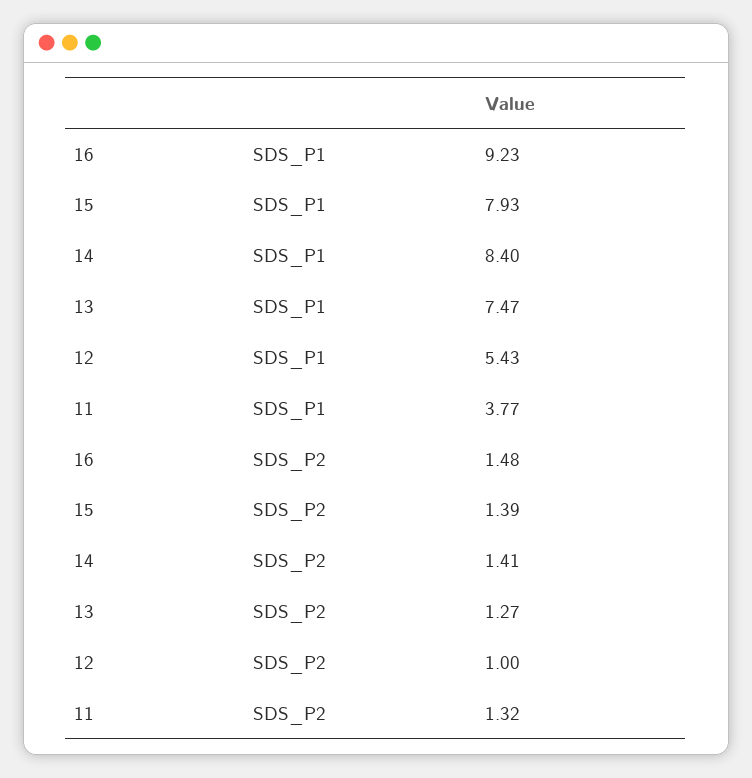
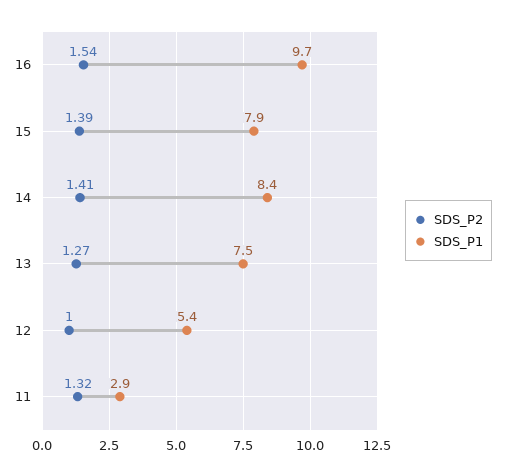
  {
    "SDS_P1": {
-     "16": 9.23,
+     "16": 9.7,
      "15": 7.93,
      "14": 8.4,
      "13": 7.47,
      "12": 5.43,
-     "11": 3.77
+     "11": 2.9
    },
    "SDS_P2": {
-     "16": 1.48,
+     "16": 1.54,
      "15": 1.39,
      "14": 1.41,
      "13": 1.27,
      "12": 1,
      "11": 1.32
    }
  }

